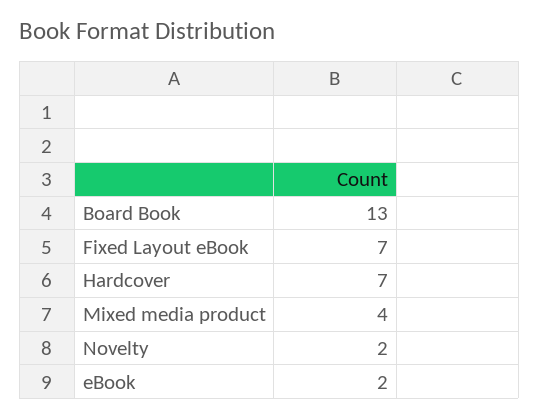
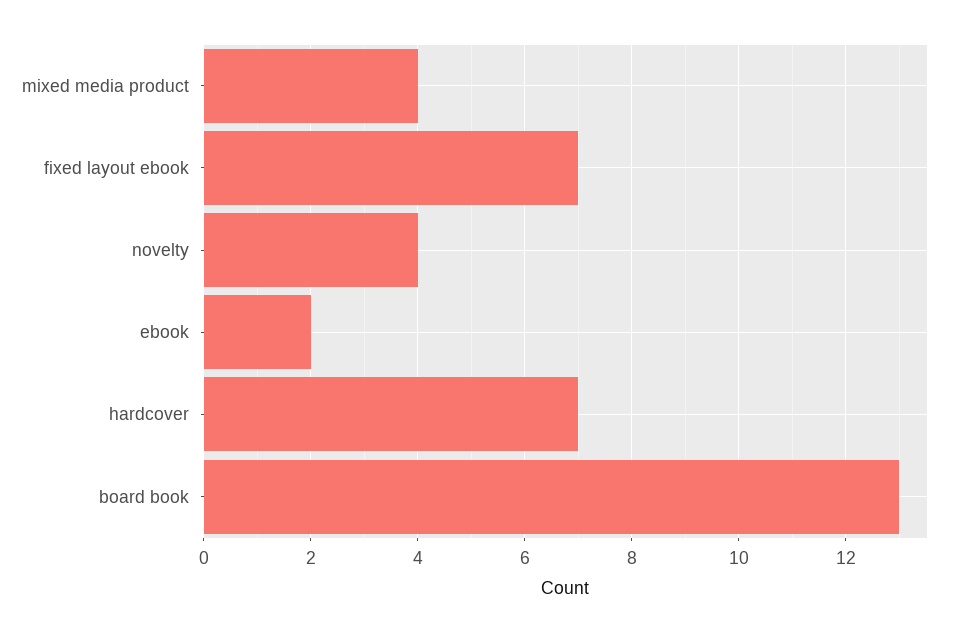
  {
    "Board Book": 13,
    "Fixed Layout eBook": 7,
    "Hardcover": 7,
    "Mixed media product": 4,
-   "Novelty": 2,
+   "Novelty": 4,
    "eBook": 2
  }

